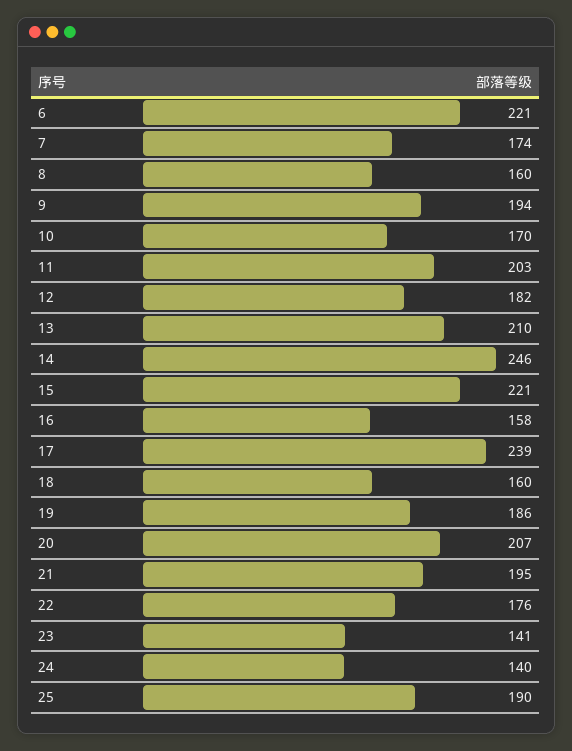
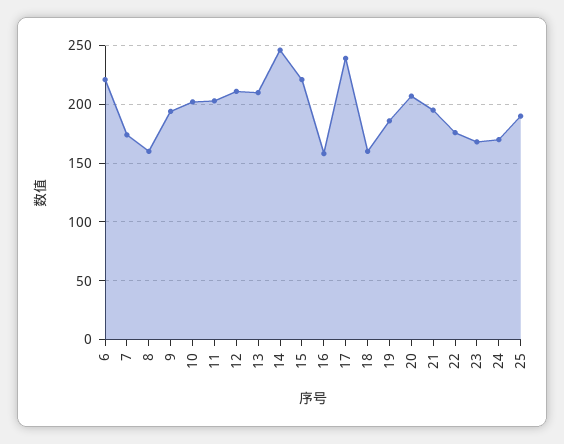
  {
    "6": 221,
    "7": 174,
    "8": 160,
    "9": 194,
-   "10": 170,
+   "10": 200,
    "11": 203,
-   "12": 182,
+   "12": 210,
    "13": 210,
    "14": 246,
    "15": 221,
    "16": 158,
    "17": 239,
    "18": 160,
    "19": 186,
    "20": 207,
    "21": 195,
    "22": 176,
-   "23": 141,
+   "23": 170,
-   "24": 140,
+   "24": 170,
    "25": 190
  }

